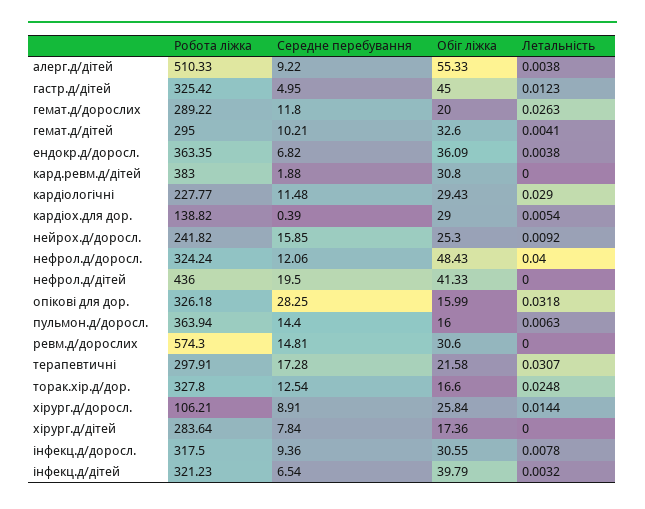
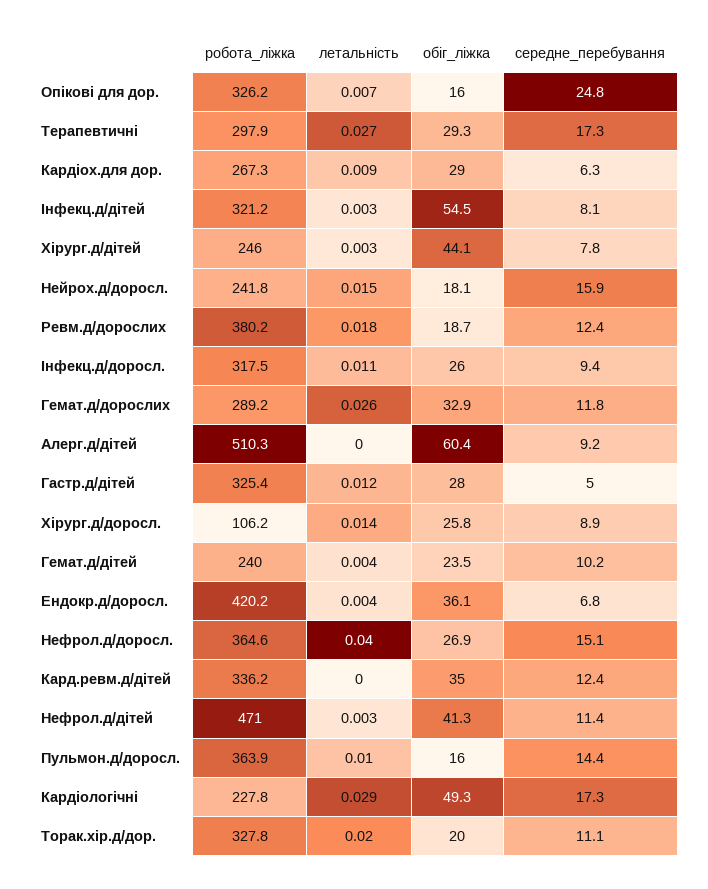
  {
    "Робота ліжка": {
      "алерг.д/дітей": 510.33,
      "гастр.д/дітей": 325.42,
      "гемат.д/дорослих": 289.22,
-     "гемат.д/дітей": 295,
+     "гемат.д/дітей": 240,
-     "ендокр.д/доросл.": 363.35,
+     "ендокр.д/доросл.": 420.2,
-     "кард.ревм.д/дітей": 383,
+     "кард.ревм.д/дітей": 336.2,
      "кардіологічні": 227.77,
-     "кардіох.для дор.": 138.82,
+     "кардіох.для дор.": 267.3,
      "нейрох.д/доросл.": 241.82,
-     "нефрол.д/доросл.": 324.24,
+     "нефрол.д/доросл.": 364.6,
-     "нефрол.д/дітей": 436,
+     "нефрол.д/дітей": 471,
      "опікові для дор.": 326.18,
      "пульмон.д/доросл.": 363.94,
-     "ревм.д/дорослих": 574.3,
+     "ревм.д/дорослих": 380.2,
      "терапевтичні": 297.91,
      "торак.хір.д/дор.": 327.8,
      "хірург.д/доросл.": 106.21,
-     "хірург.д/дітей": 283.64,
+     "хірург.д/дітей": 246,
      "інфекц.д/доросл.": 317.5,
      "інфекц.д/дітей": 321.23
    },
    "Середне перебування": {
      "алерг.д/дітей": 9.22,
      "гастр.д/дітей": 4.95,
      "гемат.д/дорослих": 11.8,
      "гемат.д/дітей": 10.21,
      "ендокр.д/доросл.": 6.82,
-     "кард.ревм.д/дітей": 1.88,
+     "кард.ревм.д/дітей": 12.4,
-     "кардіологічні": 11.48,
+     "кардіологічні": 17.3,
-     "кардіох.для дор.": 0.39,
+     "кардіох.для дор.": 6.3,
      "нейрох.д/доросл.": 15.85,
-     "нефрол.д/доросл.": 12.06,
+     "нефрол.д/доросл.": 15.1,
-     "нефрол.д/дітей": 19.5,
+     "нефрол.д/дітей": 11.4,
-     "опікові для дор.": 28.25,
+     "опікові для дор.": 24.8,
      "пульмон.д/доросл.": 14.4,
-     "ревм.д/дорослих": 14.81,
+     "ревм.д/дорослих": 12.4,
      "терапевтичні": 17.28,
-     "торак.хір.д/дор.": 12.54,
+     "торак.хір.д/дор.": 11.1,
      "хірург.д/доросл.": 8.91,
      "хірург.д/дітей": 7.84,
      "інфекц.д/доросл.": 9.36,
-     "інфекц.д/дітей": 6.54
+     "інфекц.д/дітей": 8.1
    },
    "Обіг ліжка": {
-     "алерг.д/дітей": 55.33,
+     "алерг.д/дітей": 60.4,
-     "гастр.д/дітей": 45,
+     "гастр.д/дітей": 28,
-     "гемат.д/дорослих": 20,
+     "гемат.д/дорослих": 32.9,
-     "гемат.д/дітей": 32.6,
+     "гемат.д/дітей": 23.5,
      "ендокр.д/доросл.": 36.09,
-     "кард.ревм.д/дітей": 30.8,
+     "кард.ревм.д/дітей": 35,
-     "кардіологічні": 29.43,
+     "кардіологічні": 49.3,
      "кардіох.для дор.": 29,
-     "нейрох.д/доросл.": 25.3,
+     "нейрох.д/доросл.": 18.1,
-     "нефрол.д/доросл.": 48.43,
+     "нефрол.д/доросл.": 26.9,
      "нефрол.д/дітей": 41.33,
      "опікові для дор.": 15.99,
      "пульмон.д/доросл.": 16,
-     "ревм.д/дорослих": 30.6,
+     "ревм.д/дорослих": 18.7,
-     "терапевтичні": 21.58,
+     "терапевтичні": 29.3,
-     "торак.хір.д/дор.": 16.6,
+     "торак.хір.д/дор.": 20,
      "хірург.д/доросл.": 25.84,
-     "хірург.д/дітей": 17.36,
+     "хірург.д/дітей": 44.1,
-     "інфекц.д/доросл.": 30.55,
+     "інфекц.д/доросл.": 26,
-     "інфекц.д/дітей": 39.79
+     "інфекц.д/дітей": 54.5
    },
    "Летальність": {
-     "алерг.д/дітей": 0.0038,
+     "алерг.д/дітей": 0,
      "гастр.д/дітей": 0.0123,
      "гемат.д/дорослих": 0.0263,
      "гемат.д/дітей": 0.0041,
      "ендокр.д/доросл.": 0.0038,
      "кард.ревм.д/дітей": 0,
      "кардіологічні": 0.029,
-     "кардіох.для дор.": 0.0054,
+     "кардіох.для дор.": 0.009,
-     "нейрох.д/доросл.": 0.0092,
+     "нейрох.д/доросл.": 0.015,
      "нефрол.д/доросл.": 0.04,
-     "нефрол.д/дітей": 0,
+     "нефрол.д/дітей": 0.003,
-     "опікові для дор.": 0.0318,
+     "опікові для дор.": 0.007,
-     "пульмон.д/доросл.": 0.0063,
+     "пульмон.д/доросл.": 0.01,
-     "ревм.д/дорослих": 0,
+     "ревм.д/дорослих": 0.018,
-     "терапевтичні": 0.0307,
+     "терапевтичні": 0.027,
-     "торак.хір.д/дор.": 0.0248,
+     "торак.хір.д/дор.": 0.02,
      "хірург.д/доросл.": 0.0144,
-     "хірург.д/дітей": 0,
+     "хірург.д/дітей": 0.003,
-     "інфекц.д/доросл.": 0.0078,
+     "інфекц.д/доросл.": 0.011,
      "інфекц.д/дітей": 0.0032
    }
  }

